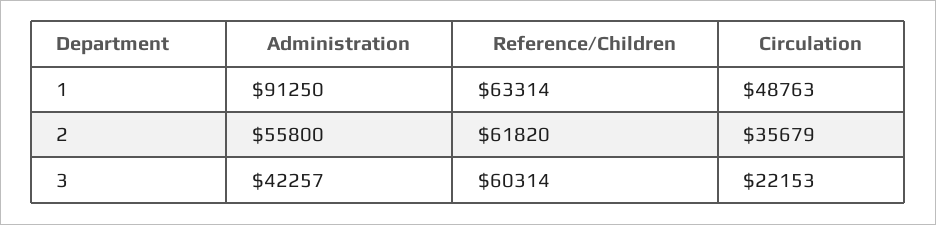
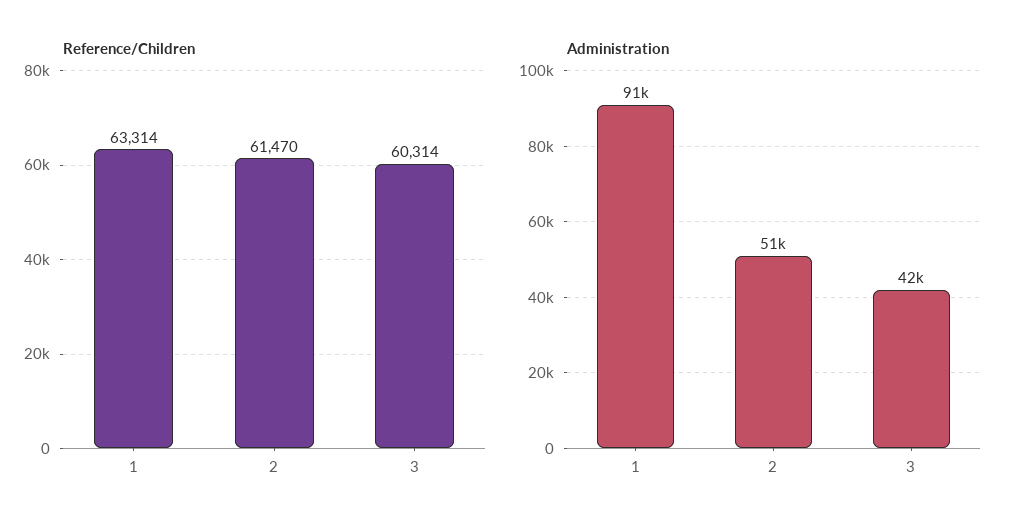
  {
    "Administration": {
      "1": 91250,
-     "2": 55800,
+     "2": 51000,
      "3": 42257
    },
    "Reference/Children": {
      "1": 63314,
-     "2": 61820,
+     "2": 61470,
      "3": 60314
-   },
+   }
-   "Circulation": {
-     "1": 48763,
-     "2": 35679,
-     "3": 22153
-   }
  }

